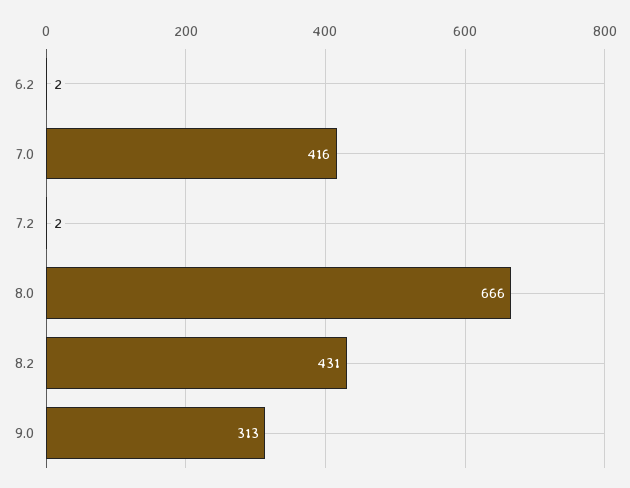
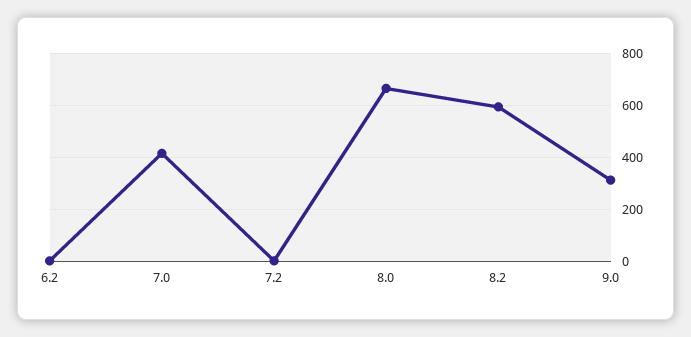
  {
    "6.2": 2,
    "7.0": 416,
    "7.2": 2,
    "8.0": 666,
-   "8.2": 431,
+   "8.2": 600,
    "9.0": 313
  }

